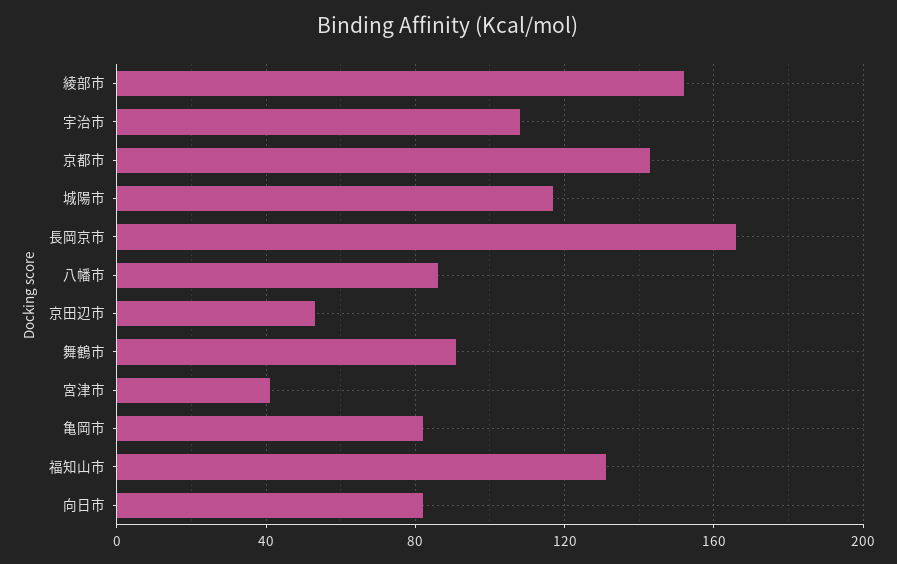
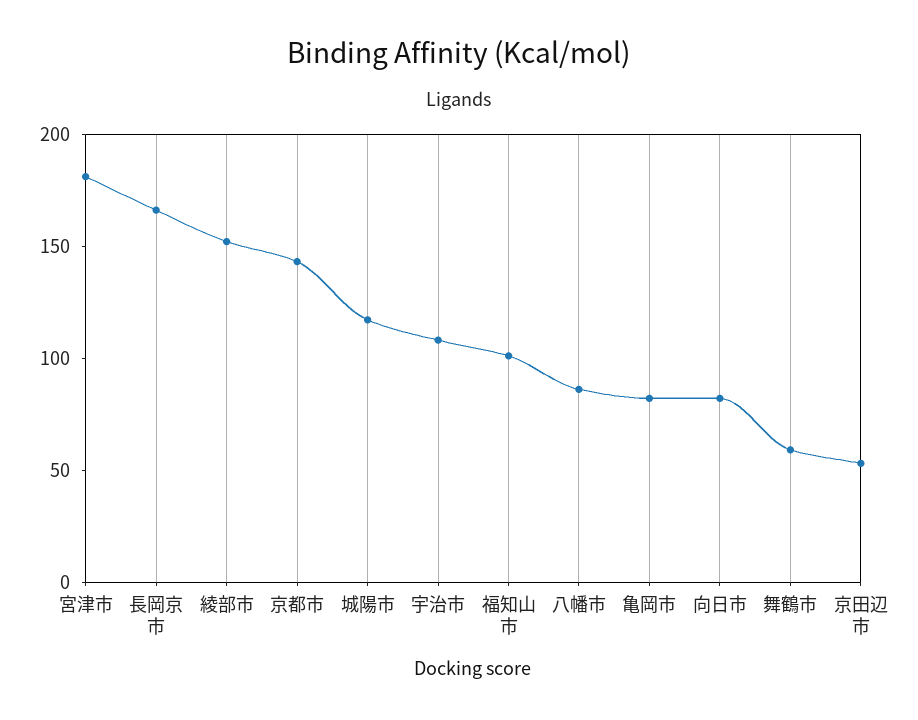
  {
    "綾部市": 150,
    "宇治市": 110,
    "京都市": 145,
    "城陽市": 115,
    "長岡京市": 165,
    "八幡市": 85,
    "京田辺市": 55,
-   "舞鶴市": 90,
+   "舞鶴市": 60,
-   "宮津市": 40,
+   "宮津市": 180,
    "亀岡市": 80,
-   "福知山市": 130,
+   "福知山市": 100,
    "向日市": 80
  }

